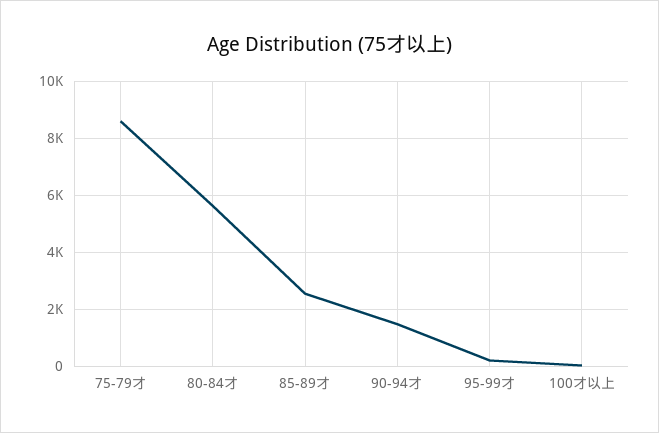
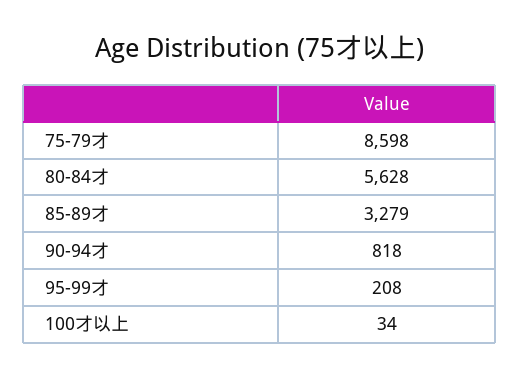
  {
    "75-79才": 8598,
    "80-84才": 5628,
-   "85-89才": 2500,
+   "85-89才": 3279,
-   "90-94才": 1500,
+   "90-94才": 818,
    "95-99才": 208,
    "100才以上": 34
  }

